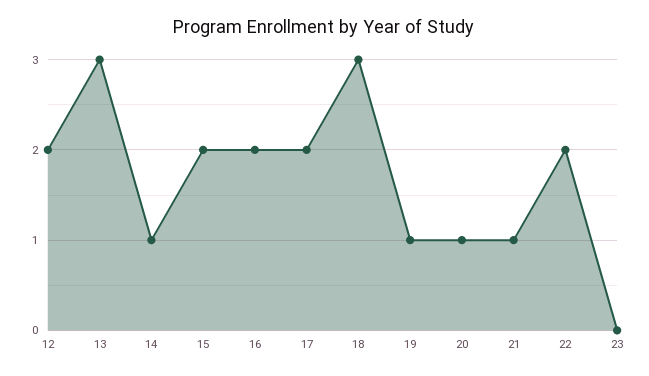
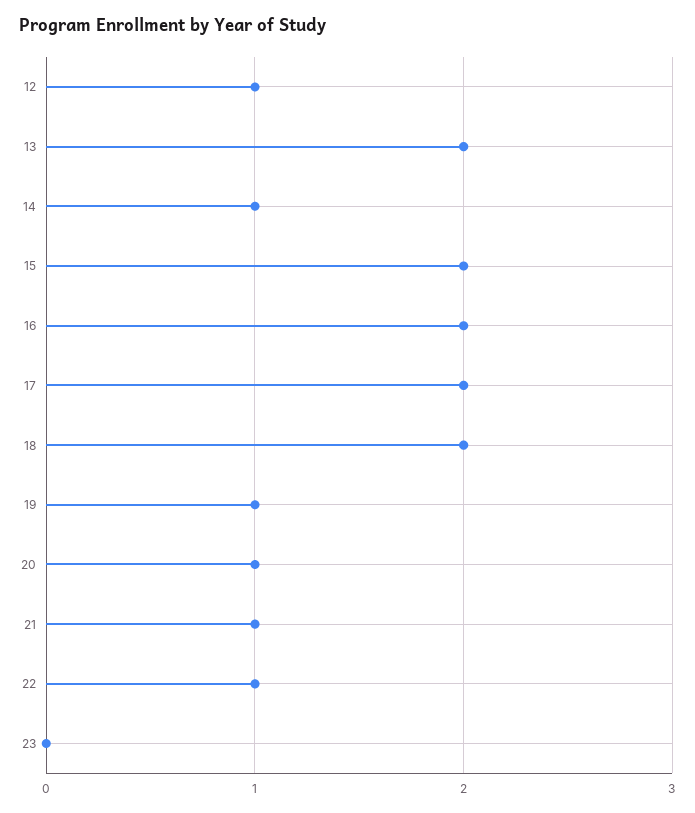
  {
-   "12": 2,
+   "12": 1,
-   "13": 3,
+   "13": 2,
    "14": 1,
    "15": 2,
    "16": 2,
    "17": 2,
-   "18": 3,
+   "18": 2,
    "19": 1,
    "20": 1,
    "21": 1,
-   "22": 2,
+   "22": 1,
    "23": 0
  }

